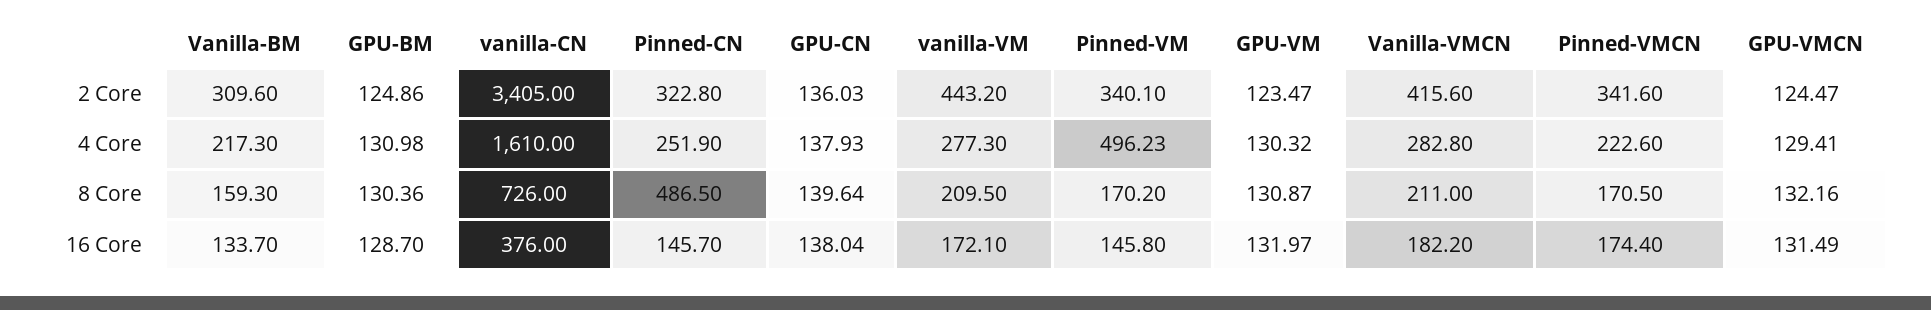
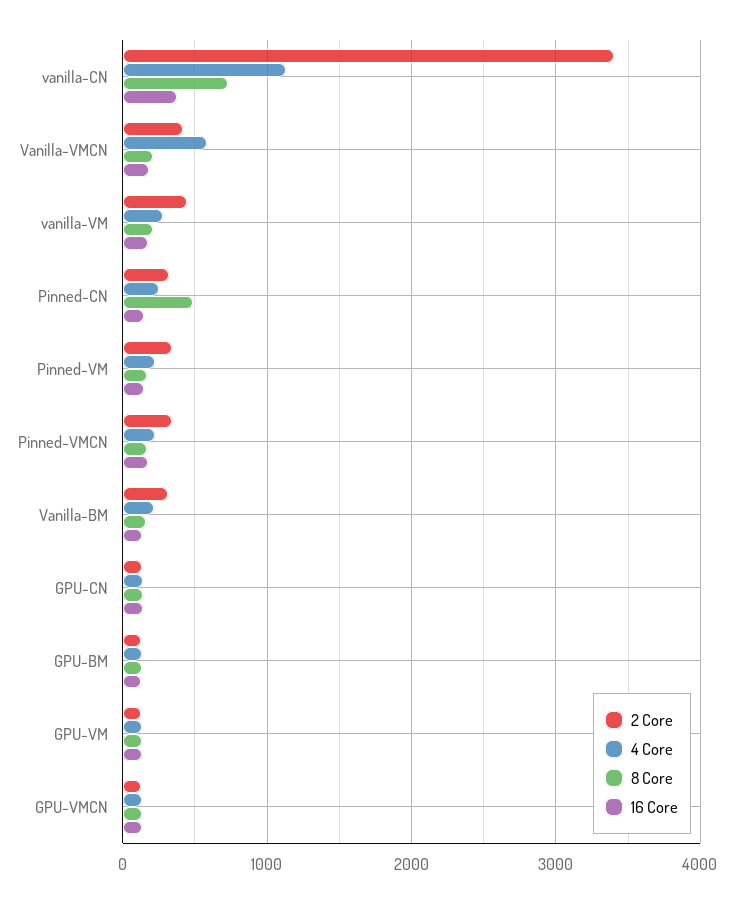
  {
    "2 Core": {
      "Vanilla-BM": 309.6,
      "GPU-BM": 124.86,
      "vanilla-CN": 3405,
      "Pinned-CN": 322.8,
      "GPU-CN": 136.03,
      "vanilla-VM": 443.2,
      "Pinned-VM": 340.1,
      "GPU-VM": 123.47,
      "Vanilla-VMCN": 415.6,
      "Pinned-VMCN": 341.6,
      "GPU-VMCN": 124.47
    },
    "4 Core": {
      "Vanilla-BM": 217.3,
      "GPU-BM": 130.98,
-     "vanilla-CN": 1610,
+     "vanilla-CN": 1100,
      "Pinned-CN": 251.9,
      "GPU-CN": 137.93,
      "vanilla-VM": 277.3,
-     "Pinned-VM": 496.23,
+     "Pinned-VM": 200,
      "GPU-VM": 130.32,
-     "Vanilla-VMCN": 282.8,
+     "Vanilla-VMCN": 600,
      "Pinned-VMCN": 222.6,
      "GPU-VMCN": 129.41
    },
    "8 Core": {
      "Vanilla-BM": 159.3,
      "GPU-BM": 130.36,
      "vanilla-CN": 726,
      "Pinned-CN": 486.5,
      "GPU-CN": 139.64,
      "vanilla-VM": 209.5,
      "Pinned-VM": 170.2,
      "GPU-VM": 130.87,
      "Vanilla-VMCN": 211,
      "Pinned-VMCN": 170.5,
      "GPU-VMCN": 132.16
    },
    "16 Core": {
      "Vanilla-BM": 133.7,
      "GPU-BM": 128.7,
      "vanilla-CN": 376,
      "Pinned-CN": 145.7,
      "GPU-CN": 138.04,
      "vanilla-VM": 172.1,
      "Pinned-VM": 145.8,
      "GPU-VM": 131.97,
      "Vanilla-VMCN": 182.2,
      "Pinned-VMCN": 174.4,
      "GPU-VMCN": 131.49
    }
  }

